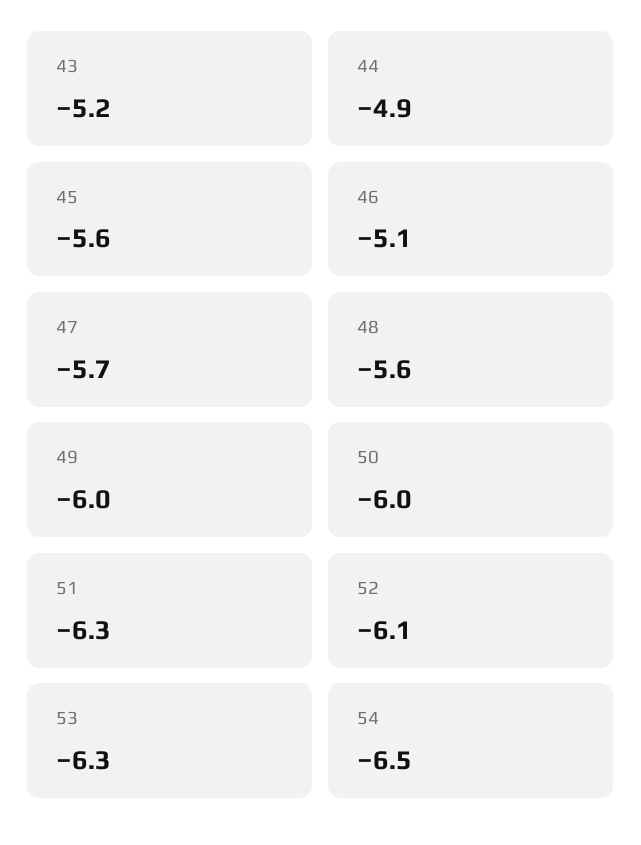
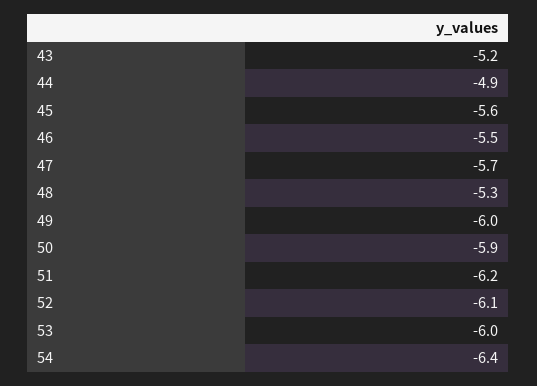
  {
    "43": -5.2,
    "44": -4.9,
    "45": -5.6,
-   "46": -5.1,
+   "46": -5.5,
    "47": -5.7,
-   "48": -5.6,
+   "48": -5.3,
    "49": -6,
-   "50": -6,
+   "50": -5.9,
-   "51": -6.3,
+   "51": -6.2,
    "52": -6.1,
-   "53": -6.3,
+   "53": -6,
-   "54": -6.5
+   "54": -6.4
  }

